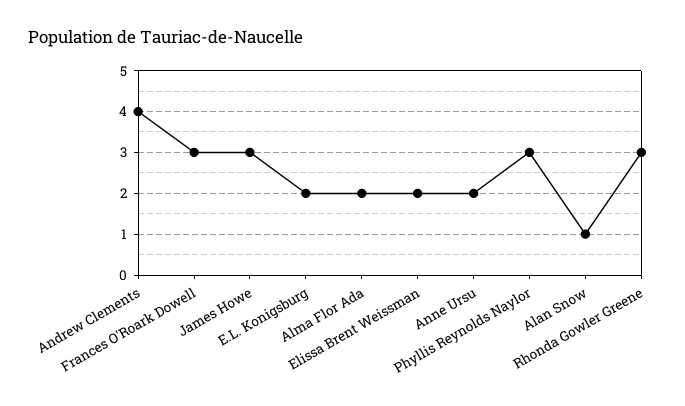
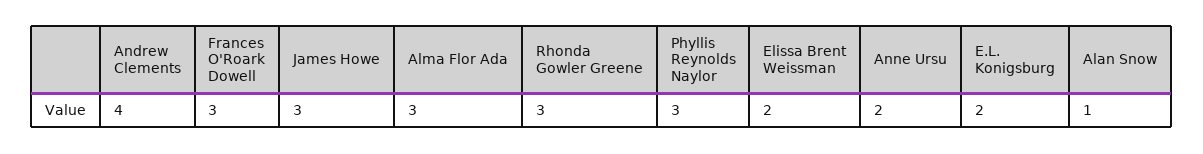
  {
    "Andrew Clements": 4,
    "Frances O'Roark Dowell": 3,
    "James Howe": 3,
    "E.L. Konigsburg": 2,
-   "Alma Flor Ada": 2,
+   "Alma Flor Ada": 3,
    "Elissa Brent Weissman": 2,
    "Anne Ursu": 2,
    "Phyllis Reynolds Naylor": 3,
    "Alan Snow": 1,
    "Rhonda Gowler Greene": 3
  }

